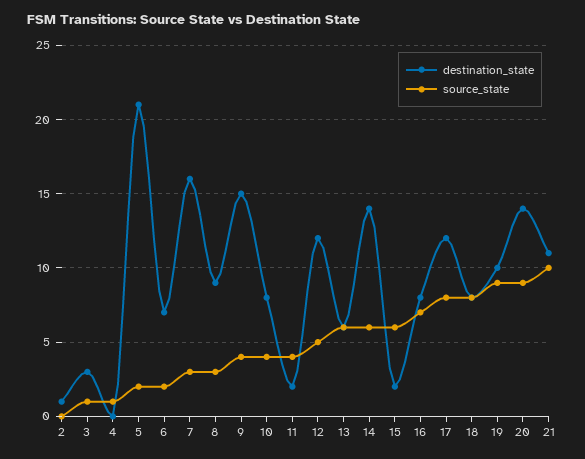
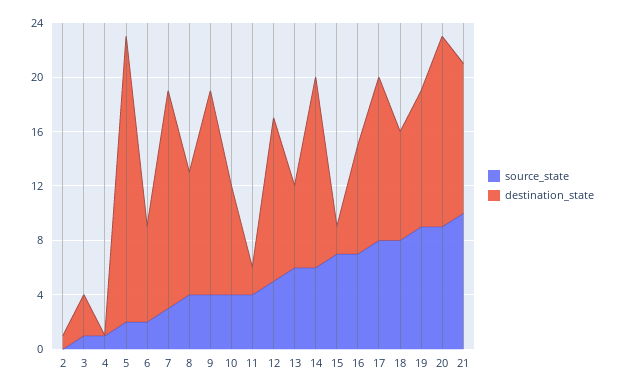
  {
    "destination_state": {
      "2": 1,
      "3": 3,
      "4": 0,
      "5": 21,
      "6": 7,
      "7": 16,
      "8": 9,
      "9": 15,
      "10": 8,
      "11": 2,
      "12": 12,
      "13": 6,
      "14": 14,
      "15": 2,
      "16": 8,
      "17": 12,
      "18": 8,
      "19": 10,
      "20": 14,
      "21": 11
    },
    "source_state": {
      "2": 0,
      "3": 1,
      "4": 1,
      "5": 2,
      "6": 2,
      "7": 3,
-     "8": 3,
+     "8": 4,
      "9": 4,
      "10": 4,
      "11": 4,
      "12": 5,
      "13": 6,
      "14": 6,
-     "15": 6,
+     "15": 7,
      "16": 7,
      "17": 8,
      "18": 8,
      "19": 9,
      "20": 9,
      "21": 10
    }
  }

